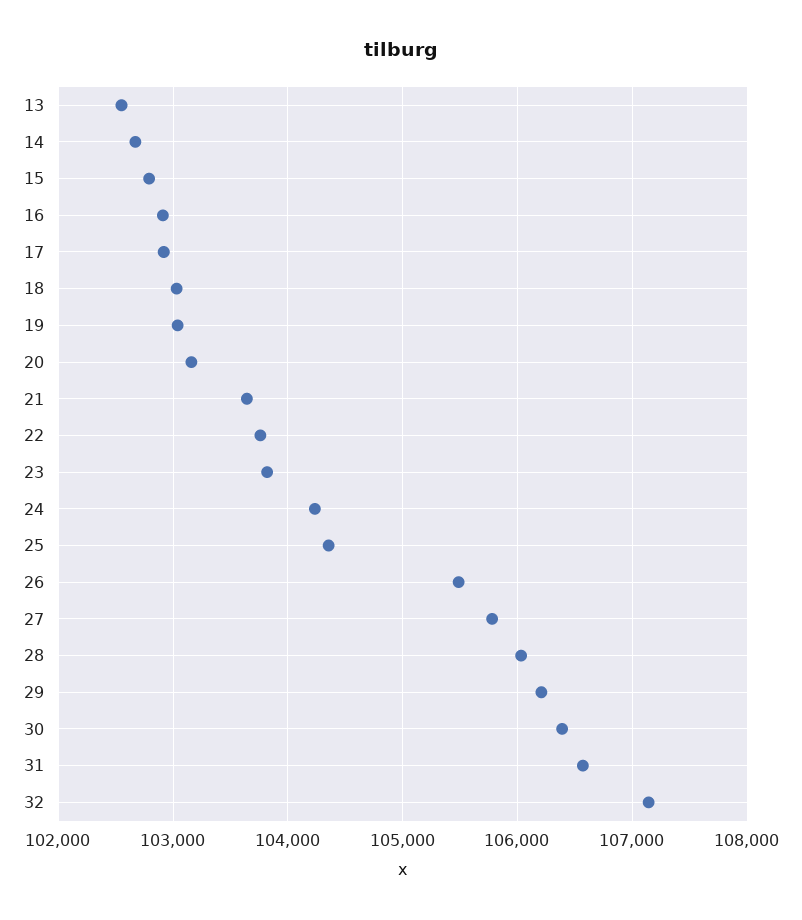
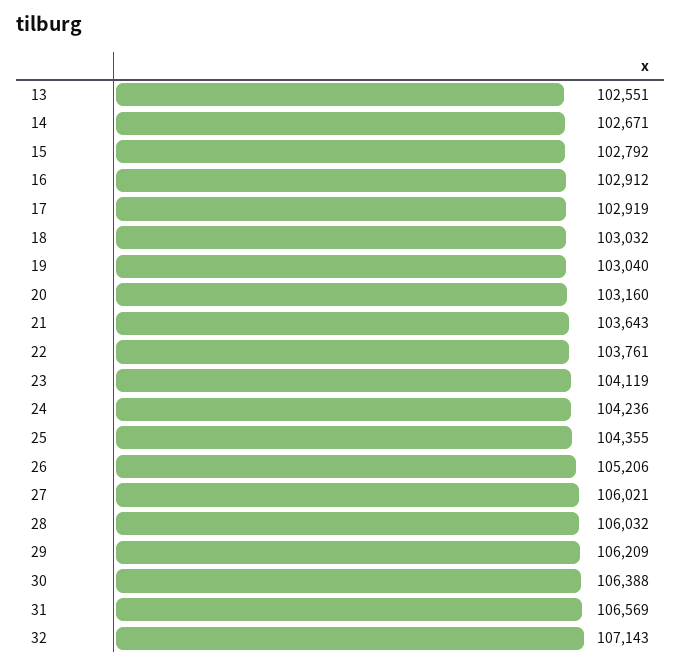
  {
    "13": 102551,
    "14": 102671,
    "15": 102792,
    "16": 102912,
    "17": 102919,
    "18": 103032,
    "19": 103040,
    "20": 103160,
    "21": 103643,
    "22": 103761,
-   "23": 103800,
+   "23": 104119,
    "24": 104236,
    "25": 104355,
-   "26": 105500,
+   "26": 105206,
-   "27": 105800,
+   "27": 106021,
    "28": 106032,
    "29": 106209,
    "30": 106388,
    "31": 106569,
    "32": 107143
  }

